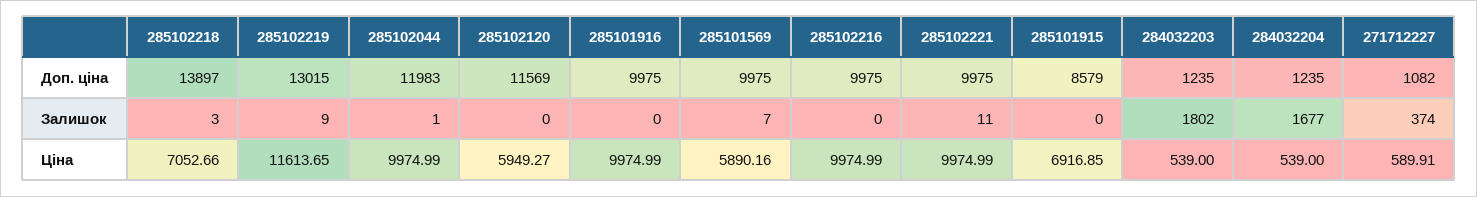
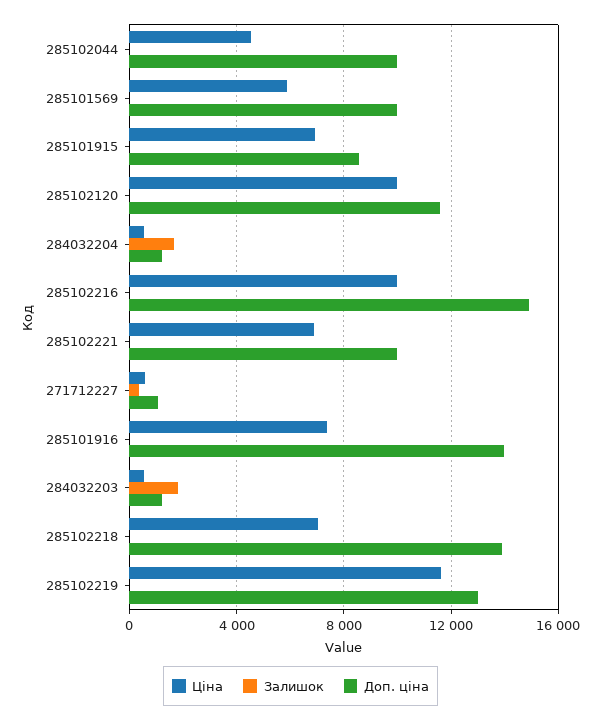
  {
    "Доп. ціна": {
      "285102218": 13897,
      "285102219": 13015,
-     "285102044": 11983,
+     "285102044": 10000,
      "285102120": 11569,
-     "285101916": 9975,
+     "285101916": 14000,
      "285101569": 9975,
-     "285102216": 9975,
+     "285102216": 15000,
      "285102221": 9975,
      "285101915": 8579,
      "284032203": 1235,
      "284032204": 1235,
      "271712227": 1082
    },
    "Залишок": {
      "285102218": 3,
      "285102219": 9,
      "285102044": 1,
      "285102120": 0,
      "285101916": 0,
      "285101569": 7,
      "285102216": 0,
      "285102221": 11,
      "285101915": 0,
      "284032203": 1802,
      "284032204": 1677,
      "271712227": 374
    },
    "Ціна": {
      "285102218": 7052.66,
      "285102219": 11613.65,
-     "285102044": 9974.99,
+     "285102044": 4500,
-     "285102120": 5949.27,
+     "285102120": 10000,
-     "285101916": 9974.99,
+     "285101916": 7500,
      "285101569": 5890.16,
      "285102216": 9974.99,
-     "285102221": 9974.99,
+     "285102221": 7000,
      "285101915": 6916.85,
      "284032203": 539,
      "284032204": 539,
      "271712227": 589.91
    }
  }

